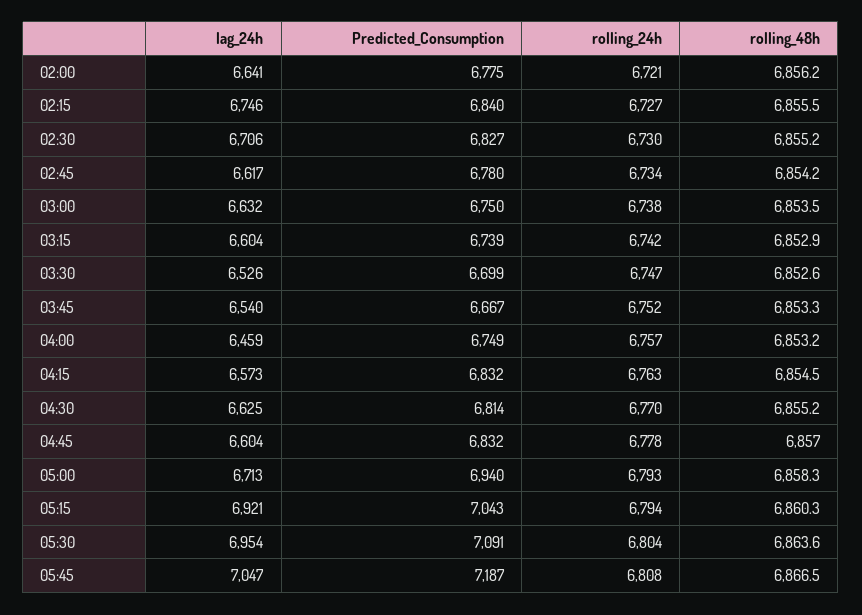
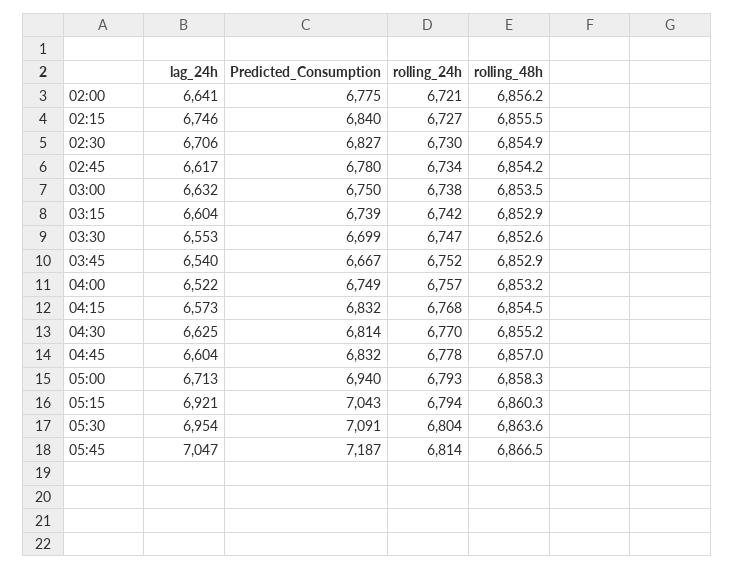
  {
    "lag_24h": {
      "02:00": 6641,
      "02:15": 6746,
      "02:30": 6706,
      "02:45": 6617,
      "03:00": 6632,
      "03:15": 6604,
-     "03:30": 6526,
+     "03:30": 6553,
      "03:45": 6540,
-     "04:00": 6459,
+     "04:00": 6522,
      "04:15": 6573,
      "04:30": 6625,
      "04:45": 6604,
      "05:00": 6713,
      "05:15": 6921,
      "05:30": 6954,
      "05:45": 7047
    },
    "Predicted_Consumption": {
      "02:00": 6775,
      "02:15": 6840,
      "02:30": 6827,
      "02:45": 6780,
      "03:00": 6750,
      "03:15": 6739,
      "03:30": 6699,
      "03:45": 6667,
      "04:00": 6749,
      "04:15": 6832,
      "04:30": 6814,
      "04:45": 6832,
      "05:00": 6940,
      "05:15": 7043,
      "05:30": 7091,
      "05:45": 7187
    },
    "rolling_24h": {
      "02:00": 6721,
      "02:15": 6727,
      "02:30": 6730,
      "02:45": 6734,
      "03:00": 6738,
      "03:15": 6742,
      "03:30": 6747,
      "03:45": 6752,
      "04:00": 6757,
-     "04:15": 6763,
+     "04:15": 6768,
      "04:30": 6770,
      "04:45": 6778,
      "05:00": 6793,
      "05:15": 6794,
      "05:30": 6804,
-     "05:45": 6808
+     "05:45": 6814
    },
    "rolling_48h": {
      "02:00": 6856.2,
      "02:15": 6855.5,
-     "02:30": 6855.2,
+     "02:30": 6854.9,
      "02:45": 6854.2,
      "03:00": 6853.5,
      "03:15": 6852.9,
      "03:30": 6852.6,
-     "03:45": 6853.3,
+     "03:45": 6852.9,
      "04:00": 6853.2,
      "04:15": 6854.5,
      "04:30": 6855.2,
      "04:45": 6857,
      "05:00": 6858.3,
      "05:15": 6860.3,
      "05:30": 6863.6,
      "05:45": 6866.5
    }
  }

